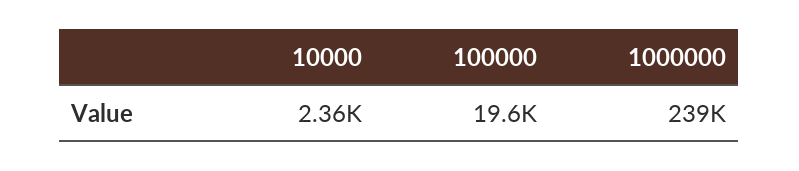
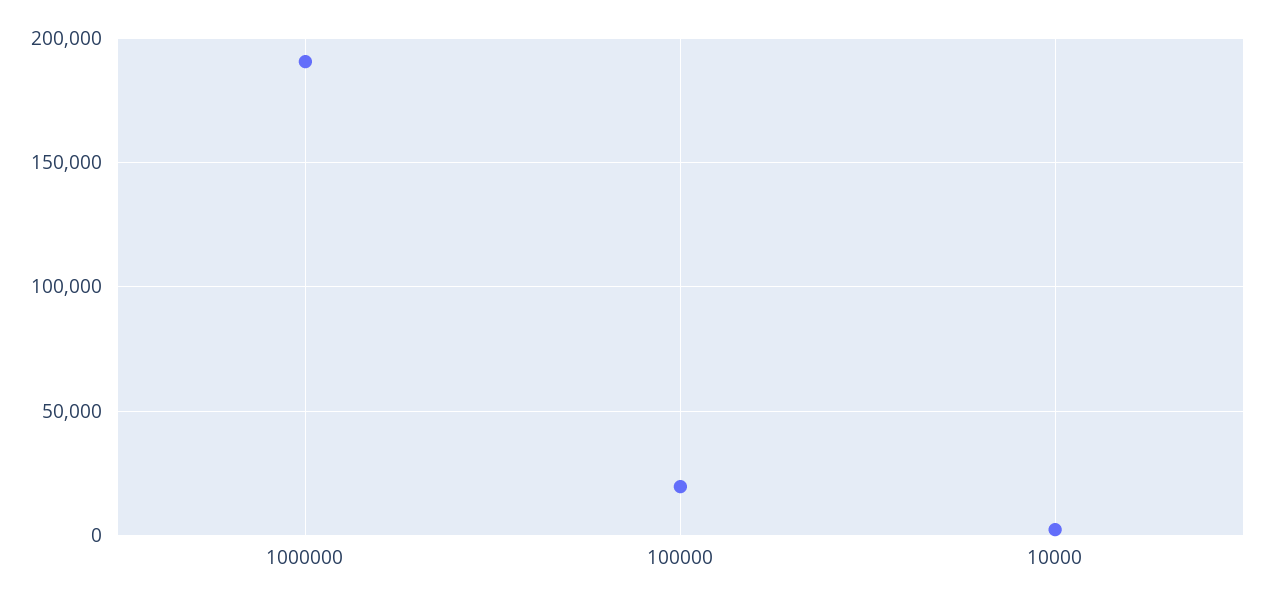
  {
    "10000": 2360,
    "100000": 19600,
-   "1000000": 239000
+   "1000000": 190000
  }

